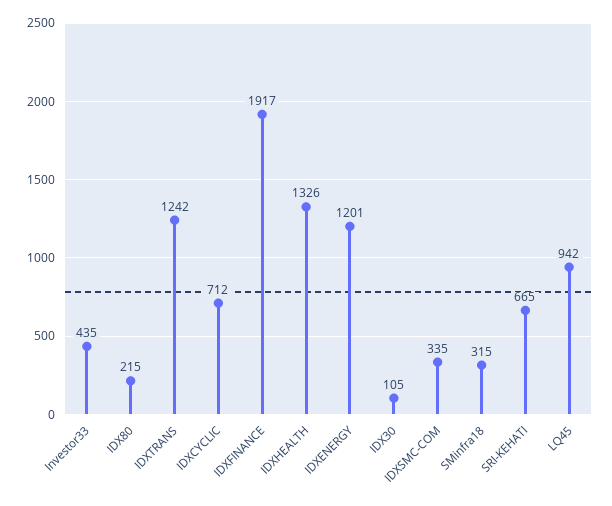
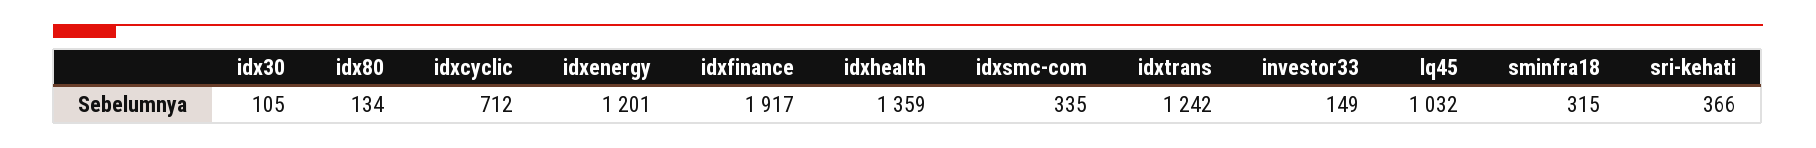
  {
-   "Investor33": 435,
+   "Investor33": 149,
-   "IDX80": 215,
+   "IDX80": 134,
    "IDXTRANS": 1242,
    "IDXCYCLIC": 712,
    "IDXFINANCE": 1917,
-   "IDXHEALTH": 1326,
+   "IDXHEALTH": 1359,
    "IDXENERGY": 1201,
    "IDX30": 105,
    "IDXSMC-COM": 335,
    "SMinfra18": 315,
-   "SRI-KEHATI": 665,
+   "SRI-KEHATI": 366,
-   "LQ45": 942
+   "LQ45": 1032
  }

